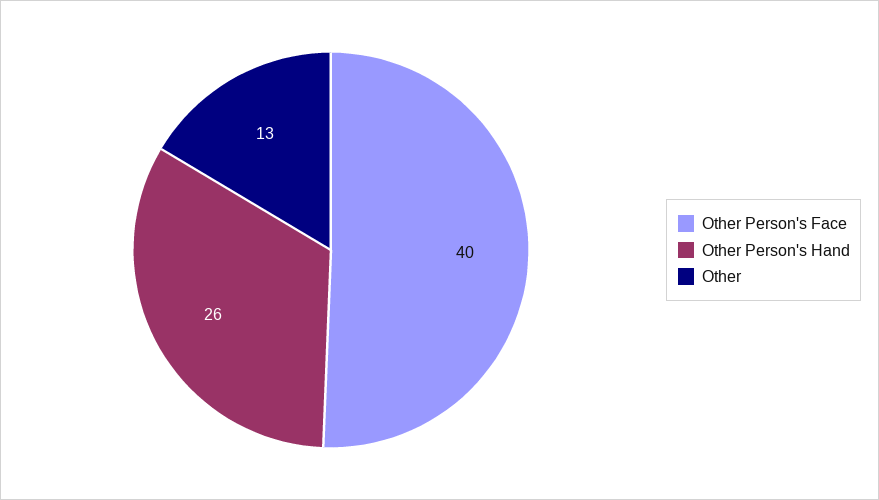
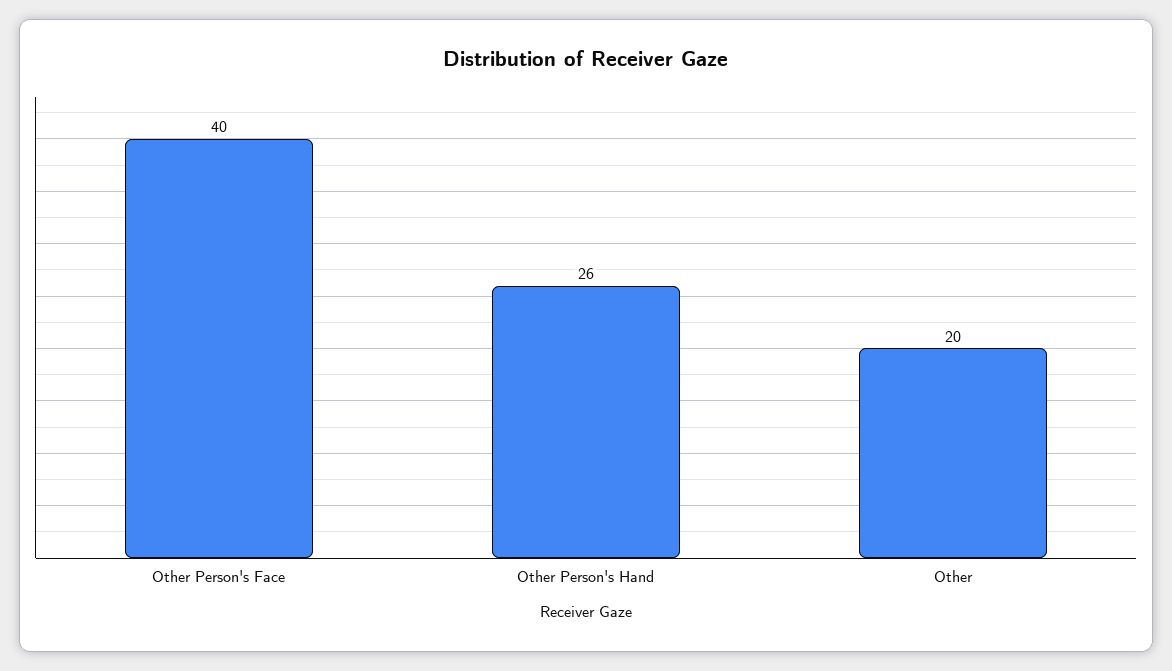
  {
    "Other Person's Face": 40,
    "Other Person's Hand": 26,
-   "Other": 13
+   "Other": 20
  }

